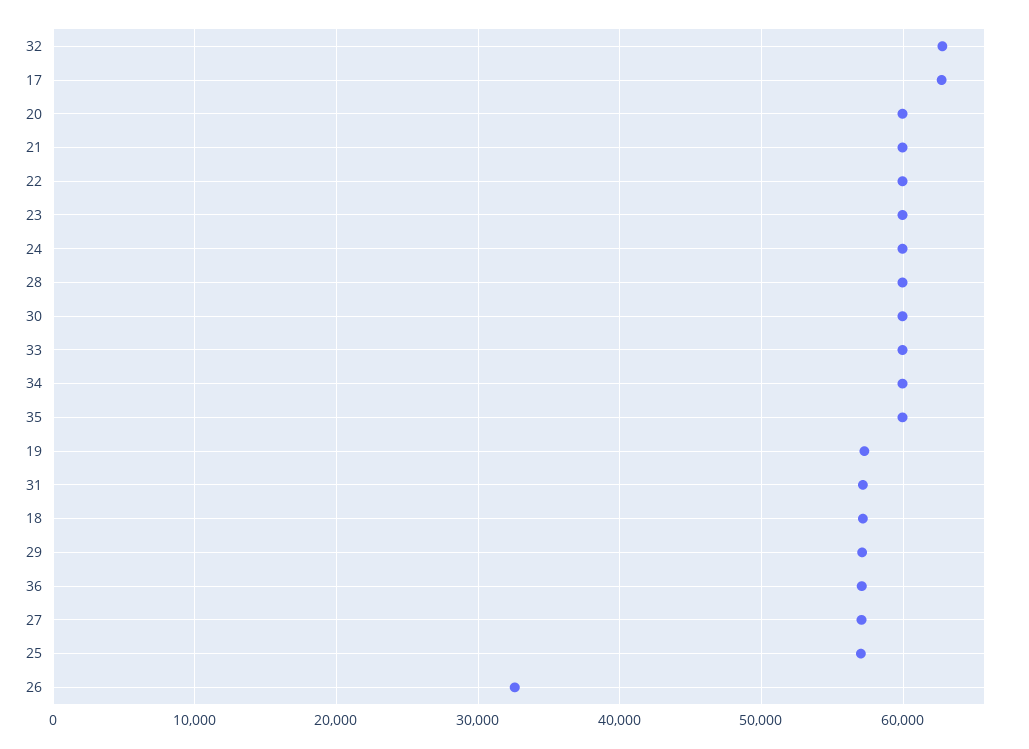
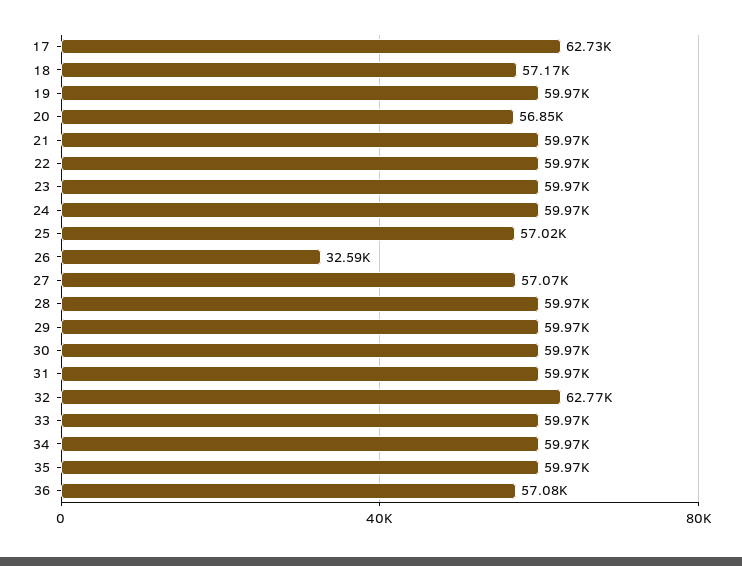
  {
    "32": 62770,
    "17": 62730,
-   "20": 60000,
+   "20": 56850,
    "21": 59970,
    "22": 59970,
    "23": 59970,
    "24": 59970,
    "28": 59970,
    "30": 59970,
    "33": 59970,
    "34": 59970,
    "35": 59970,
-   "19": 57000,
+   "19": 59970,
-   "31": 57000,
+   "31": 59970,
    "18": 57170,
-   "29": 57000,
+   "29": 59970,
    "36": 57080,
    "27": 57070,
    "25": 57020,
    "26": 32590
  }

